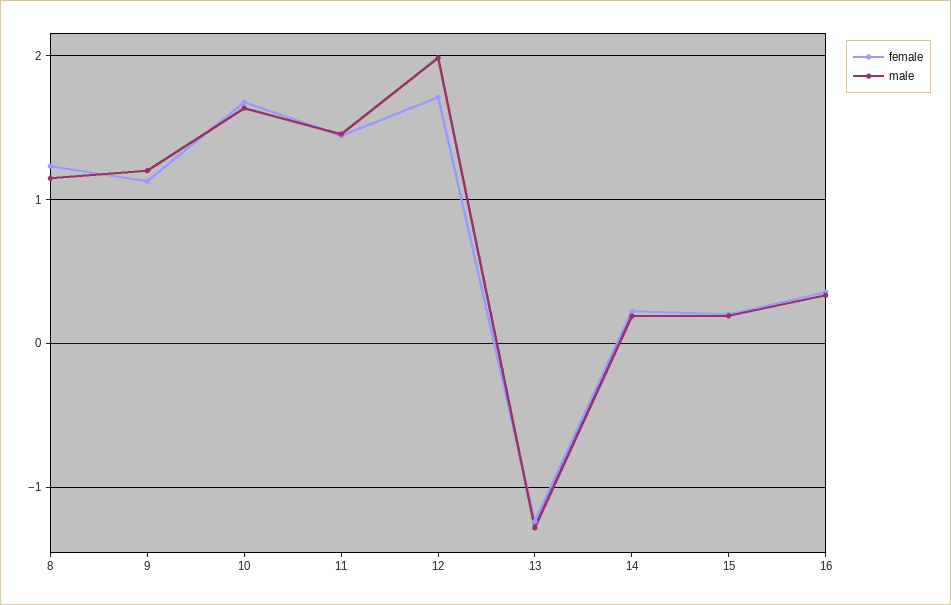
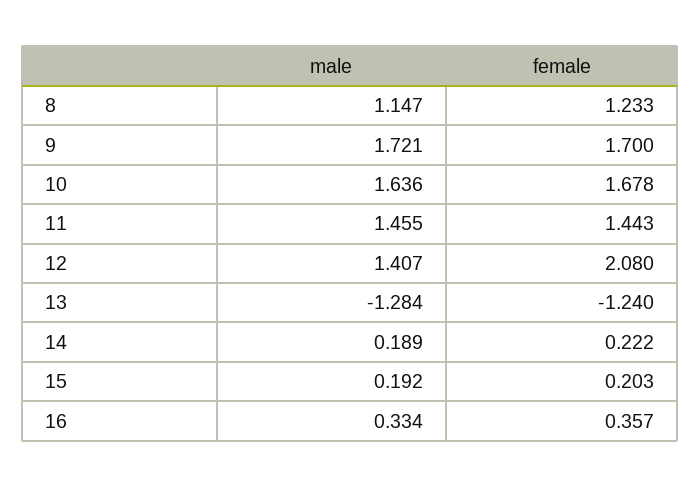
  {
    "female": {
      "8": 1.233,
-     "9": 1.1,
+     "9": 1.7,
      "10": 1.678,
      "11": 1.443,
-     "12": 1.7,
+     "12": 2.08,
      "13": -1.24,
      "14": 0.222,
      "15": 0.203,
      "16": 0.357
    },
    "male": {
      "8": 1.147,
-     "9": 1.2,
+     "9": 1.721,
      "10": 1.636,
      "11": 1.455,
-     "12": 2,
+     "12": 1.407,
      "13": -1.284,
      "14": 0.189,
      "15": 0.192,
      "16": 0.334
    }
  }

